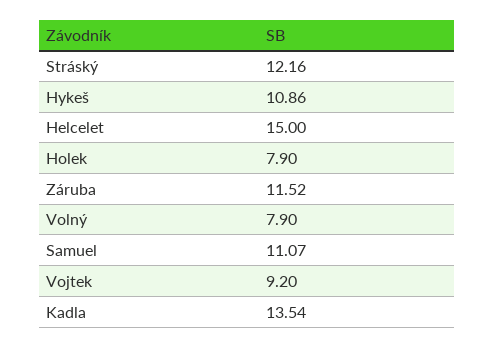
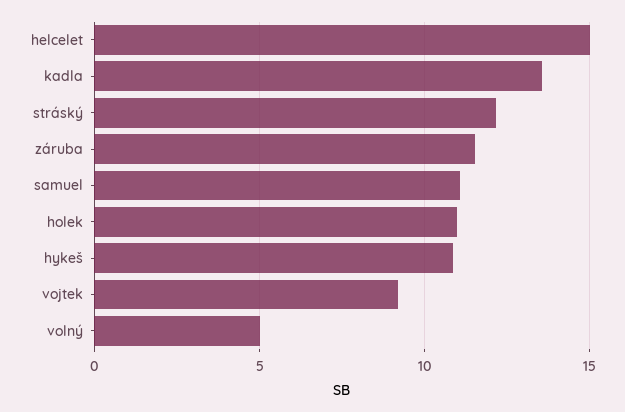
  {
    "Stráský": 12.16,
    "Hykeš": 10.86,
    "Helcelet": 15,
-   "Holek": 7.9,
+   "Holek": 11,
    "Záruba": 11.52,
-   "Volný": 7.9,
+   "Volný": 5,
    "Samuel": 11.07,
    "Vojtek": 9.2,
    "Kadla": 13.54
  }

